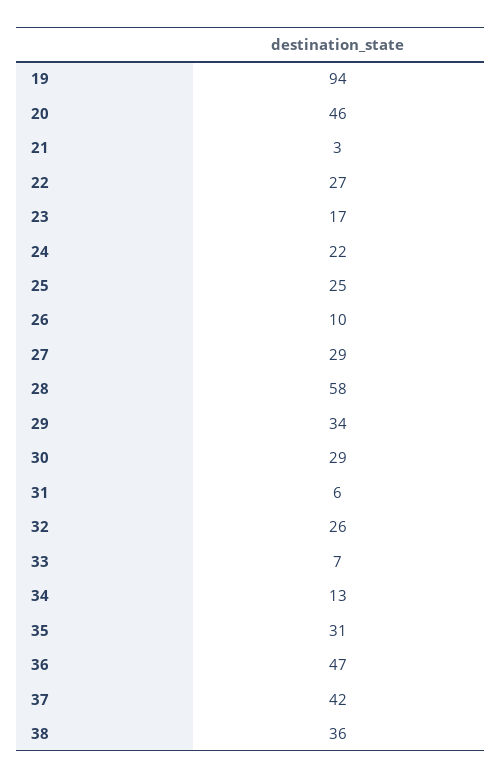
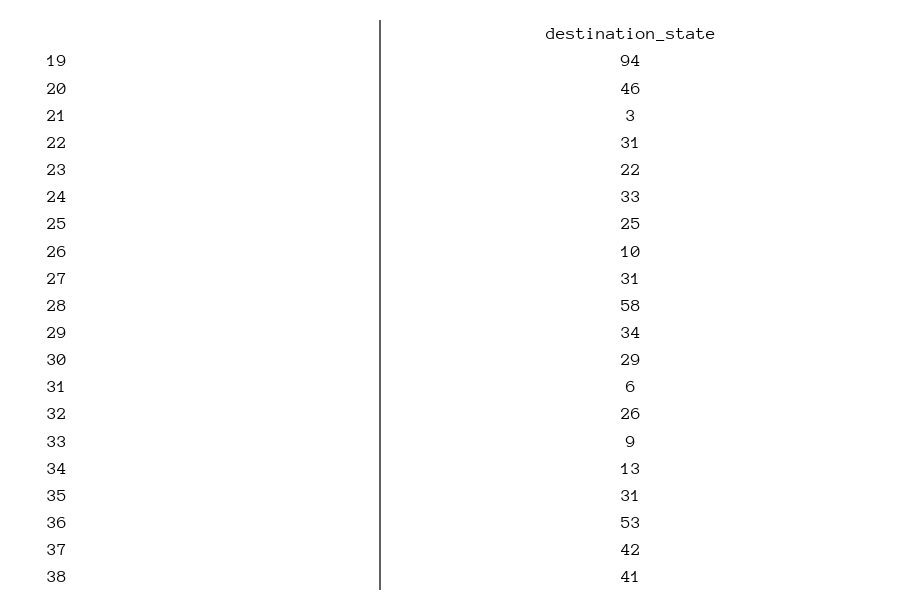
  {
    "19": 94,
    "20": 46,
    "21": 3,
-   "22": 27,
+   "22": 31,
-   "23": 17,
+   "23": 22,
-   "24": 22,
+   "24": 33,
    "25": 25,
    "26": 10,
-   "27": 29,
+   "27": 31,
    "28": 58,
    "29": 34,
    "30": 29,
    "31": 6,
    "32": 26,
-   "33": 7,
+   "33": 9,
    "34": 13,
    "35": 31,
-   "36": 47,
+   "36": 53,
    "37": 42,
-   "38": 36
+   "38": 41
  }

